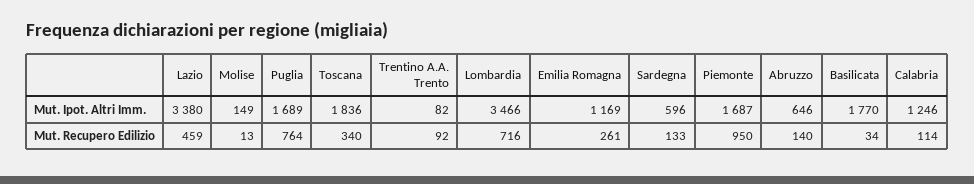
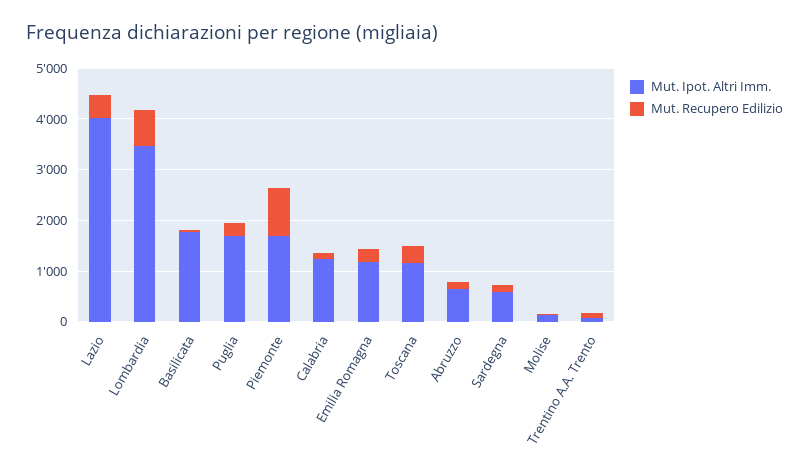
  {
    "Mut. Ipot. Altri Imm.": {
-     "Lazio": 3380,
+     "Lazio": 4000,
      "Molise": 149,
      "Puglia": 1689,
-     "Toscana": 1836,
+     "Toscana": 1200,
      "Trentino A.A. Trento": 82,
      "Lombardia": 3466,
      "Emilia Romagna": 1169,
      "Sardegna": 596,
      "Piemonte": 1687,
      "Abruzzo": 646,
      "Basilicata": 1770,
      "Calabria": 1246
    },
    "Mut. Recupero Edilizio": {
      "Lazio": 459,
      "Molise": 13,
-     "Puglia": 764,
+     "Puglia": 200,
      "Toscana": 340,
      "Trentino A.A. Trento": 92,
      "Lombardia": 716,
      "Emilia Romagna": 261,
      "Sardegna": 133,
      "Piemonte": 950,
      "Abruzzo": 140,
      "Basilicata": 34,
      "Calabria": 114
    }
  }

